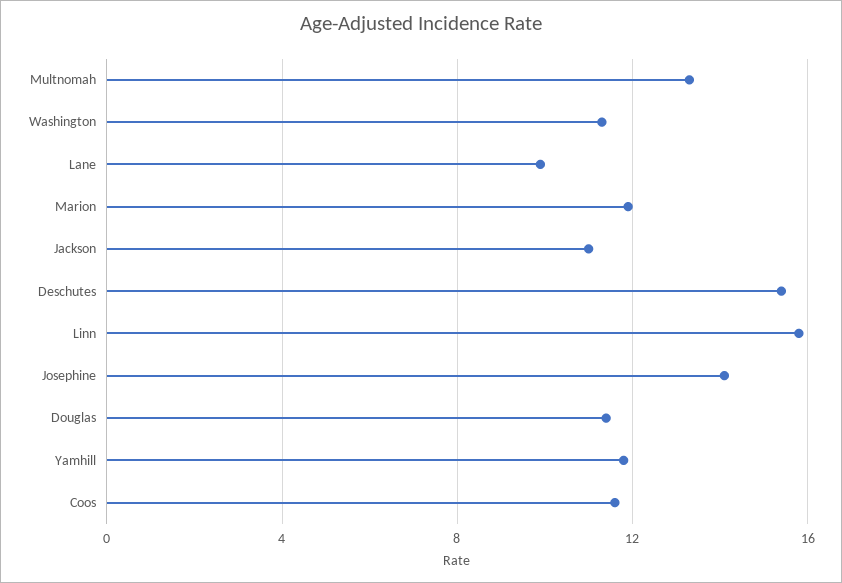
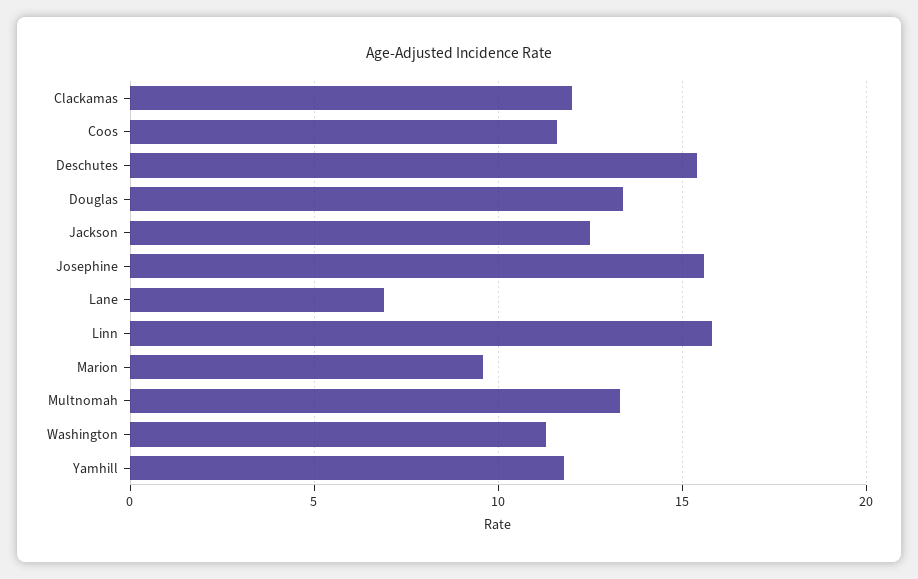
  {
    "Multnomah": 13.5,
    "Washington": 11.5,
-   "Lane": 10,
+   "Lane": 7,
-   "Marion": 12,
+   "Marion": 9.5,
-   "Jackson": 11,
+   "Jackson": 12.5,
    "Deschutes": 15.5,
    "Linn": 16,
-   "Josephine": 14,
+   "Josephine": 15.5,
-   "Douglas": 11.5,
+   "Douglas": 13.5,
    "Yamhill": 12,
-   "Coos": 11.5
+   "Coos": 11.5,
+   "Clackamas": 12
  }

